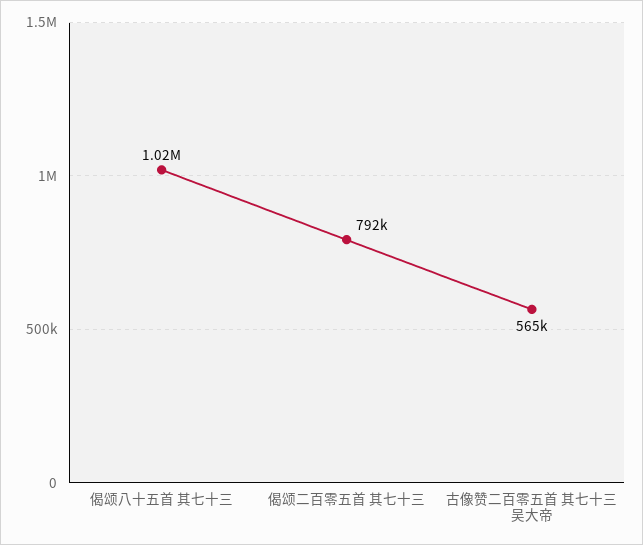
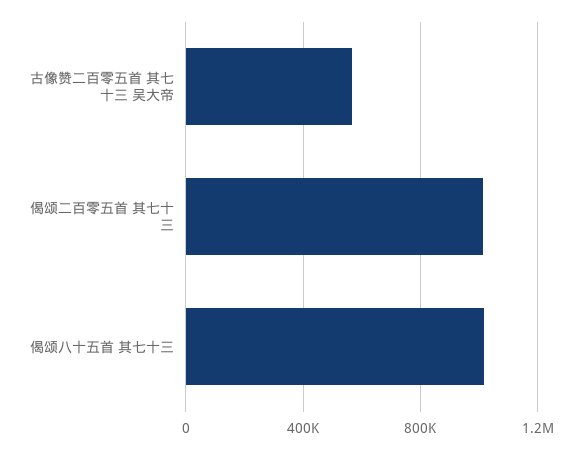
  {
    "偈颂八十五首 其七十三": 1020000,
-   "偈颂二百零五首 其七十三": 792000,
+   "偈颂二百零五首 其七十三": 1000000,
    "古像赞二百零五首 其七十三 吴大帝": 565000
  }

